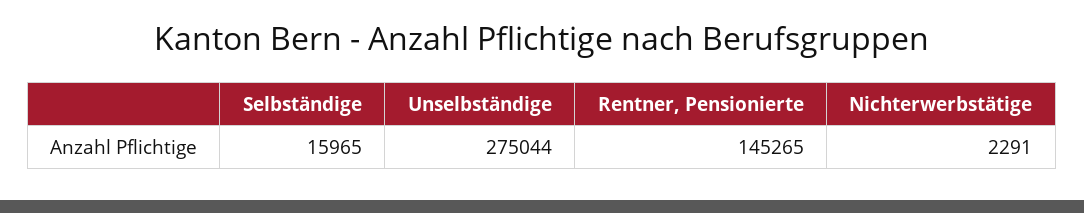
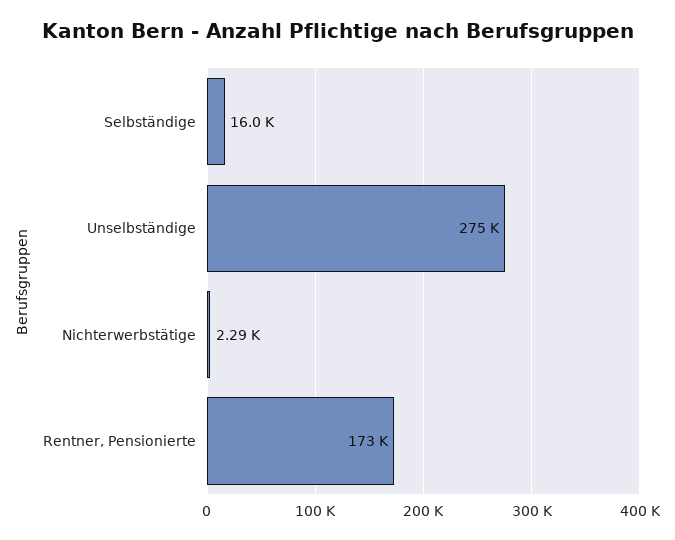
  {
    "Selbständige": 15965,
    "Unselbständige": 275044,
-   "Rentner, Pensionierte": 145265,
+   "Rentner, Pensionierte": 173000,
    "Nichterwerbstätige": 2291
  }

